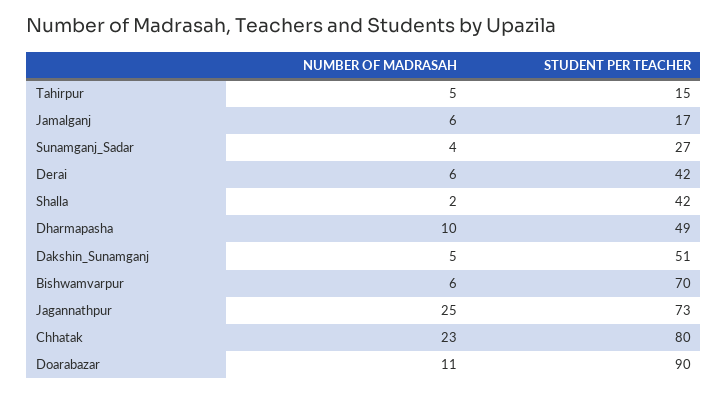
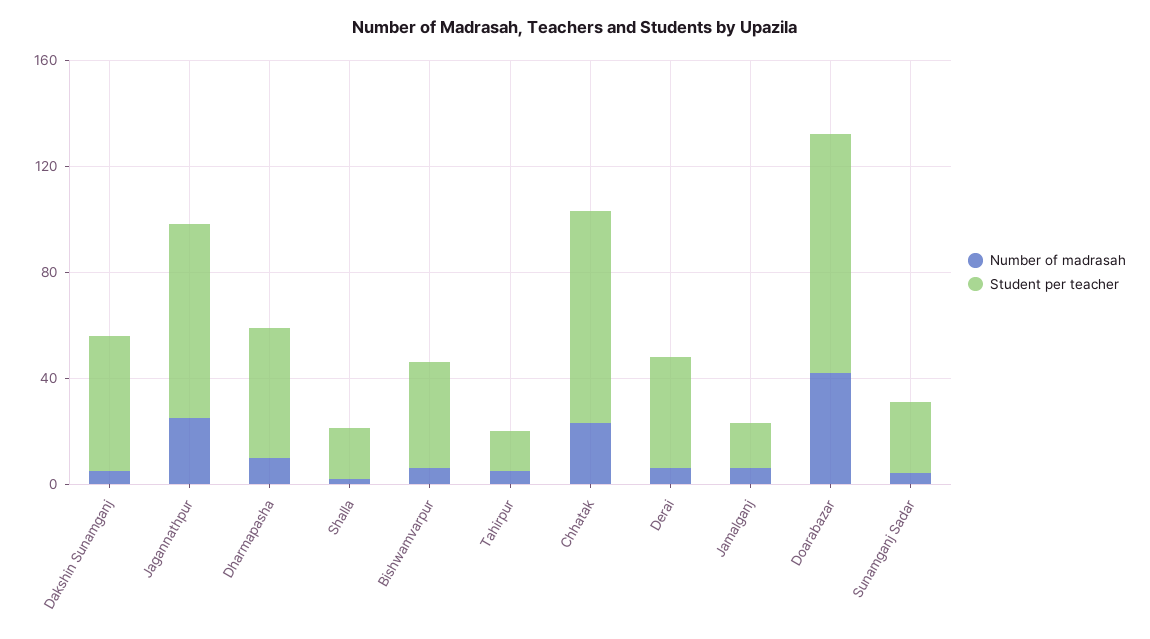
  {
    "NUMBER OF MADRASAH": {
      "Tahirpur": 5,
      "Jamalganj": 6,
      "Sunamganj_Sadar": 4,
      "Derai": 6,
      "Shalla": 2,
      "Dharmapasha": 10,
      "Dakshin_Sunamganj": 5,
      "Bishwamvarpur": 6,
      "Jagannathpur": 25,
      "Chhatak": 23,
-     "Doarabazar": 11
+     "Doarabazar": 40
    },
    "STUDENT PER TEACHER": {
      "Tahirpur": 15,
      "Jamalganj": 17,
      "Sunamganj_Sadar": 27,
      "Derai": 42,
-     "Shalla": 42,
+     "Shalla": 20,
      "Dharmapasha": 49,
      "Dakshin_Sunamganj": 51,
-     "Bishwamvarpur": 70,
+     "Bishwamvarpur": 40,
      "Jagannathpur": 73,
      "Chhatak": 80,
      "Doarabazar": 90
    }
  }

